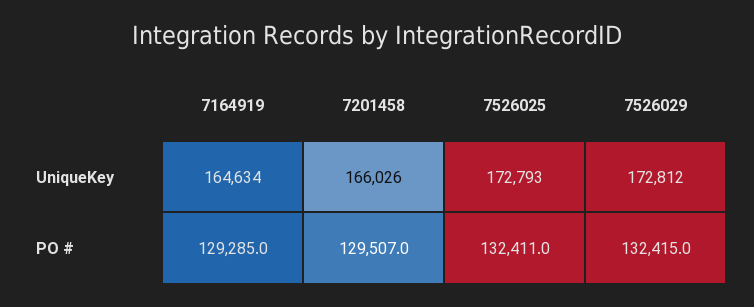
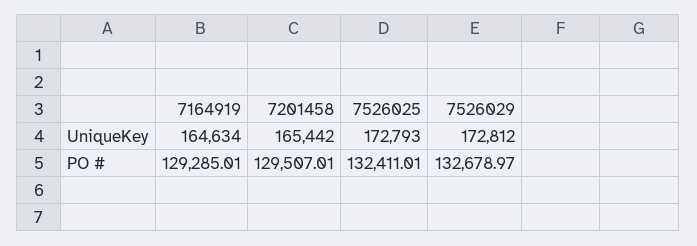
  {
    "7164919": {
      "UniqueKey": 164634,
      "PO #": 129285.01
    },
    "7201458": {
-     "UniqueKey": 166026,
+     "UniqueKey": 165442,
      "PO #": 129507.01
    },
    "7526025": {
      "UniqueKey": 172793,
      "PO #": 132411.01
    },
    "7526029": {
      "UniqueKey": 172812,
-     "PO #": 132415
+     "PO #": 132678.97
    }
  }

